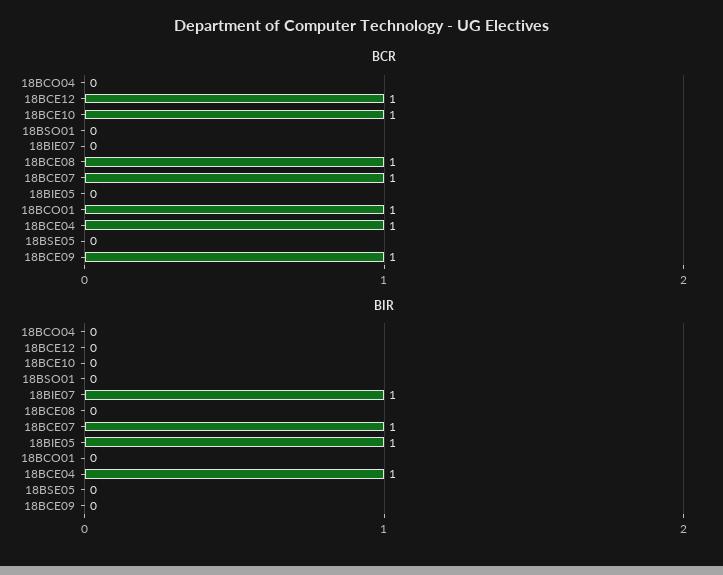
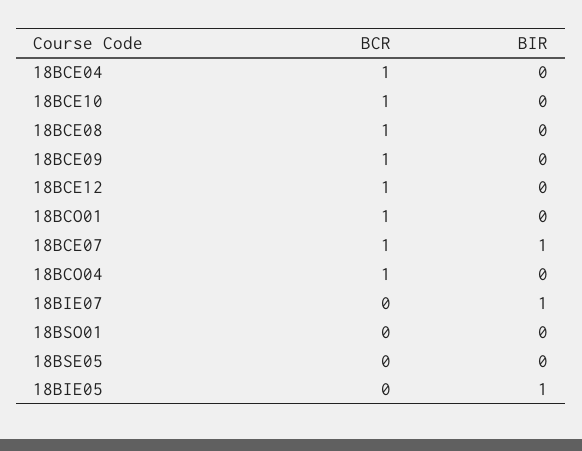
  {
    "BCR": {
-     "18BCO04": 0,
+     "18BCO04": 1,
      "18BCE12": 1,
      "18BCE10": 1,
      "18BSO01": 0,
      "18BIE07": 0,
      "18BCE08": 1,
      "18BCE07": 1,
      "18BIE05": 0,
      "18BCO01": 1,
      "18BCE04": 1,
      "18BSE05": 0,
      "18BCE09": 1
    },
    "BIR": {
      "18BCO04": 0,
      "18BCE12": 0,
      "18BCE10": 0,
      "18BSO01": 0,
      "18BIE07": 1,
      "18BCE08": 0,
      "18BCE07": 1,
      "18BIE05": 1,
      "18BCO01": 0,
-     "18BCE04": 1,
+     "18BCE04": 0,
      "18BSE05": 0,
      "18BCE09": 0
    }
  }

